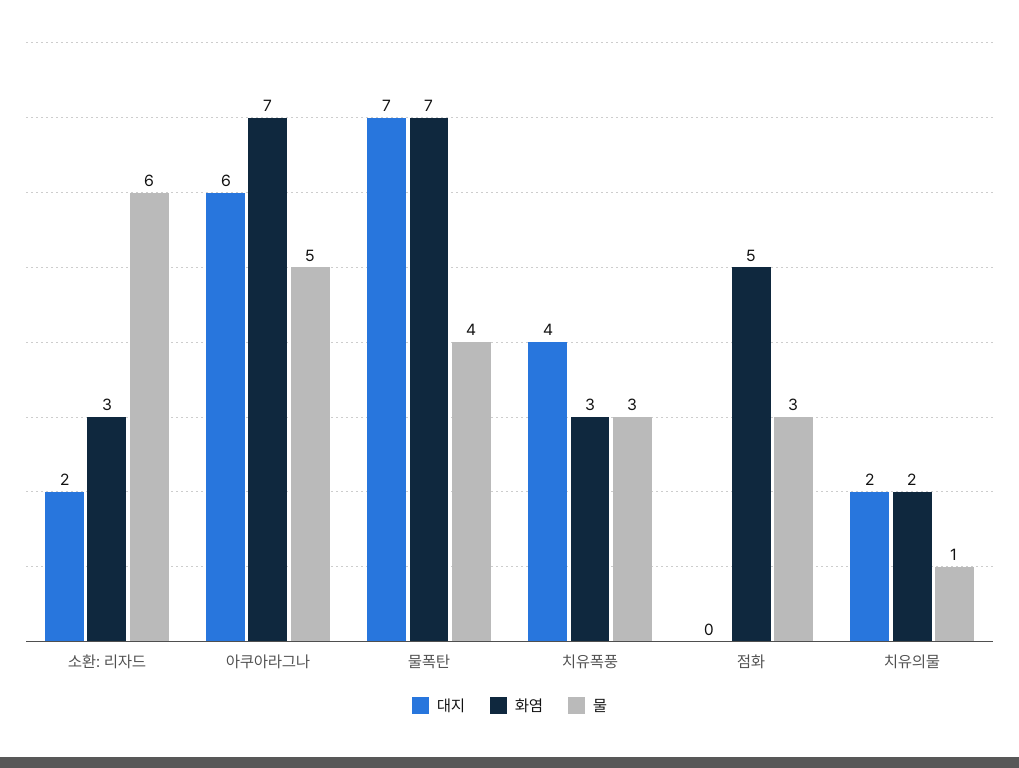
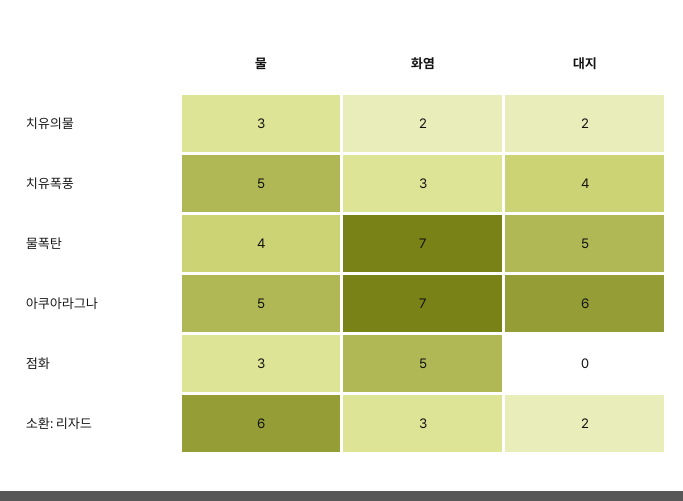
  {
    "대지": {
      "소환: 리자드": 2,
      "아쿠아라그나": 6,
-     "물폭탄": 7,
+     "물폭탄": 5,
      "치유폭풍": 4,
      "점화": 0,
      "치유의물": 2
    },
    "화염": {
      "소환: 리자드": 3,
      "아쿠아라그나": 7,
      "물폭탄": 7,
      "치유폭풍": 3,
      "점화": 5,
      "치유의물": 2
    },
    "물": {
      "소환: 리자드": 6,
      "아쿠아라그나": 5,
      "물폭탄": 4,
-     "치유폭풍": 3,
+     "치유폭풍": 5,
      "점화": 3,
-     "치유의물": 1
+     "치유의물": 3
    }
  }

